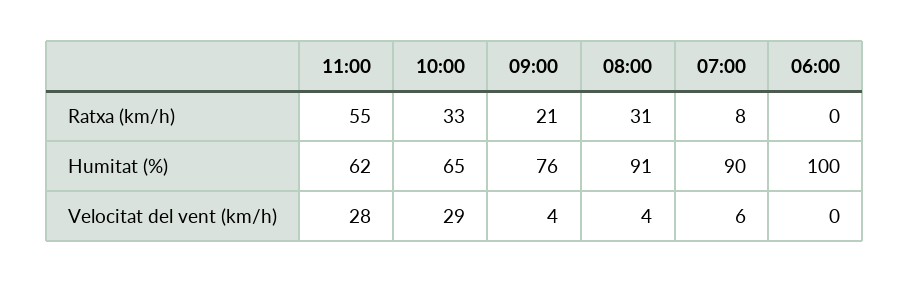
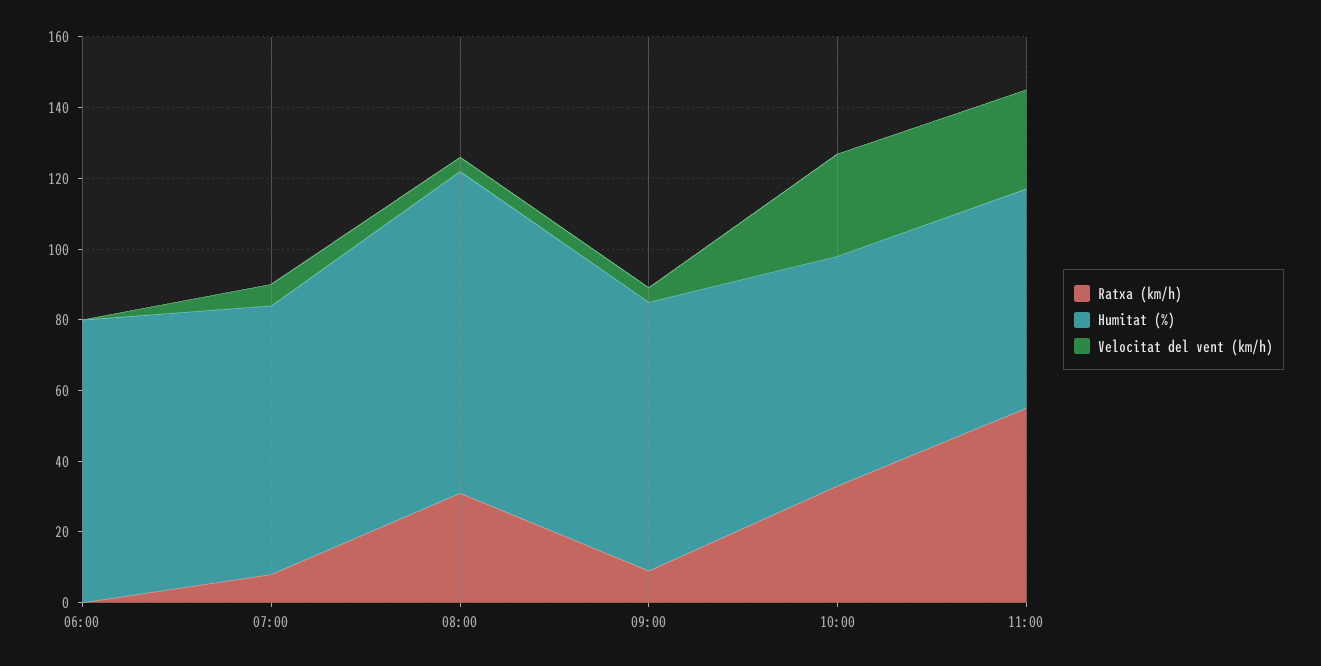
  {
    "Ratxa (km/h)": {
      "11:00": 55,
      "10:00": 33,
-     "09:00": 21,
+     "09:00": 10,
      "08:00": 31,
      "07:00": 8,
      "06:00": 0
    },
    "Humitat (%)": {
      "11:00": 62,
      "10:00": 65,
      "09:00": 76,
      "08:00": 91,
-     "07:00": 90,
+     "07:00": 75,
-     "06:00": 100
+     "06:00": 80
    },
    "Velocitat del vent (km/h)": {
      "11:00": 28,
      "10:00": 29,
      "09:00": 4,
      "08:00": 4,
      "07:00": 6,
      "06:00": 0
    }
  }

